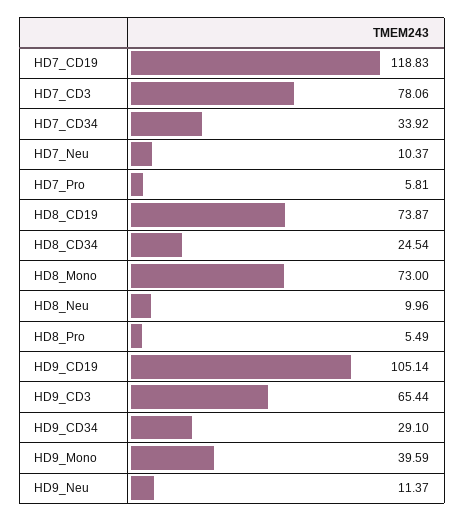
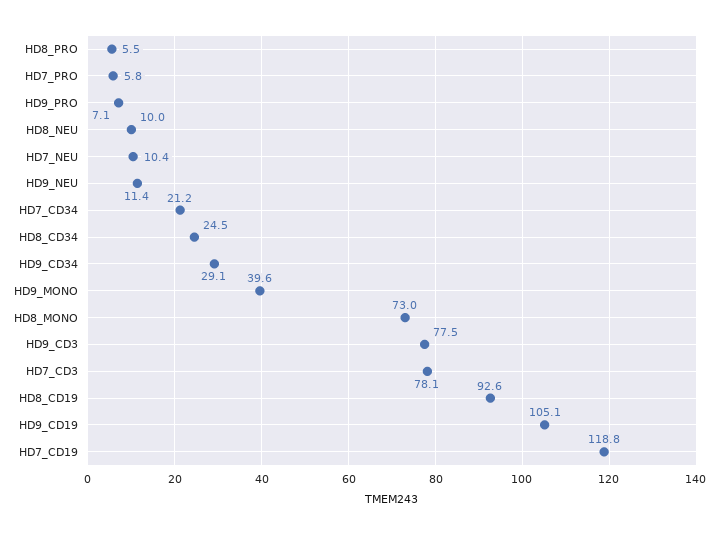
  {
    "HD7_CD19": 118.83,
    "HD7_CD3": 78.06,
-   "HD7_CD34": 33.92,
+   "HD7_CD34": 21.2,
    "HD7_Neu": 10.37,
    "HD7_Pro": 5.81,
-   "HD8_CD19": 73.87,
+   "HD8_CD19": 92.6,
    "HD8_CD34": 24.54,
    "HD8_Mono": 73,
    "HD8_Neu": 9.96,
    "HD8_Pro": 5.49,
    "HD9_CD19": 105.14,
-   "HD9_CD3": 65.44,
+   "HD9_CD3": 77.5,
    "HD9_CD34": 29.1,
    "HD9_Mono": 39.59,
-   "HD9_Neu": 11.37
+   "HD9_Neu": 11.37,
+   "HD9_PRO": 7.1
  }

